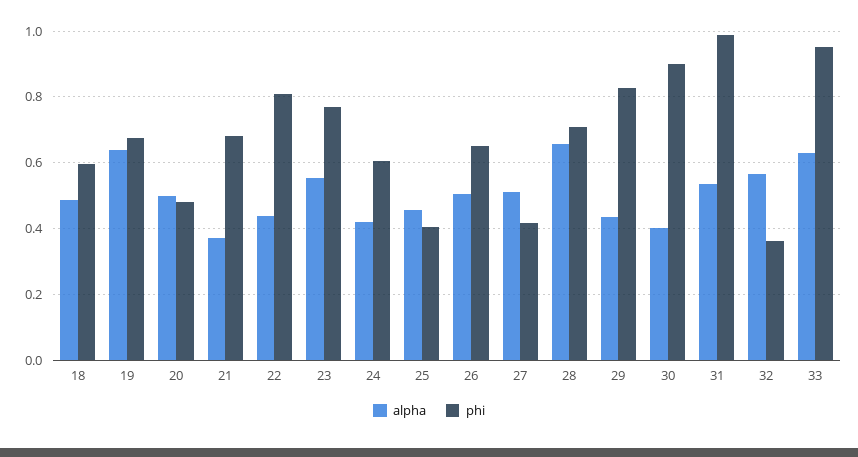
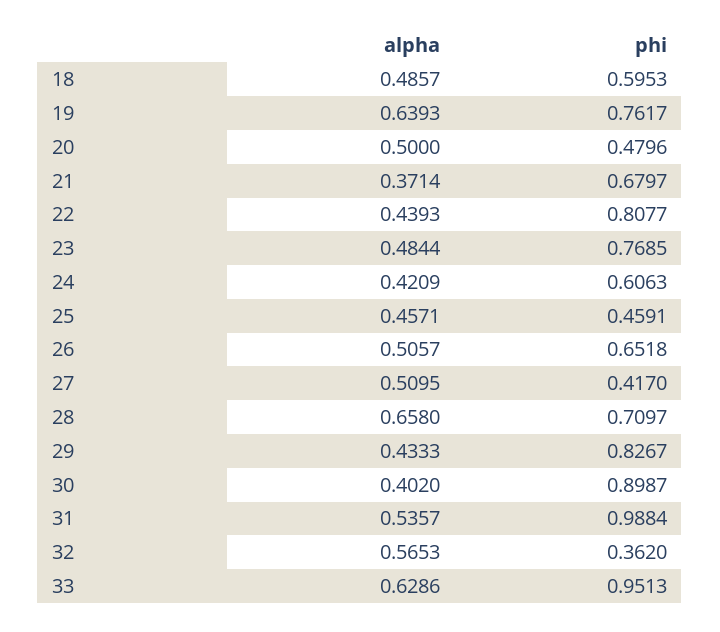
  {
    "alpha": {
      "18": 0.4857,
      "19": 0.6393,
      "20": 0.5,
      "21": 0.3714,
      "22": 0.4393,
-     "23": 0.56,
+     "23": 0.4844,
      "24": 0.4209,
      "25": 0.4571,
      "26": 0.5057,
      "27": 0.5095,
      "28": 0.658,
      "29": 0.4333,
      "30": 0.402,
      "31": 0.5357,
      "32": 0.5653,
      "33": 0.6286
    },
    "phi": {
      "18": 0.5953,
-     "19": 0.68,
+     "19": 0.7617,
      "20": 0.4796,
      "21": 0.6797,
      "22": 0.8077,
      "23": 0.7685,
      "24": 0.6063,
-     "25": 0.4,
+     "25": 0.4591,
      "26": 0.6518,
      "27": 0.417,
      "28": 0.7097,
      "29": 0.8267,
      "30": 0.8987,
      "31": 0.9884,
      "32": 0.362,
      "33": 0.9513
    }
  }

